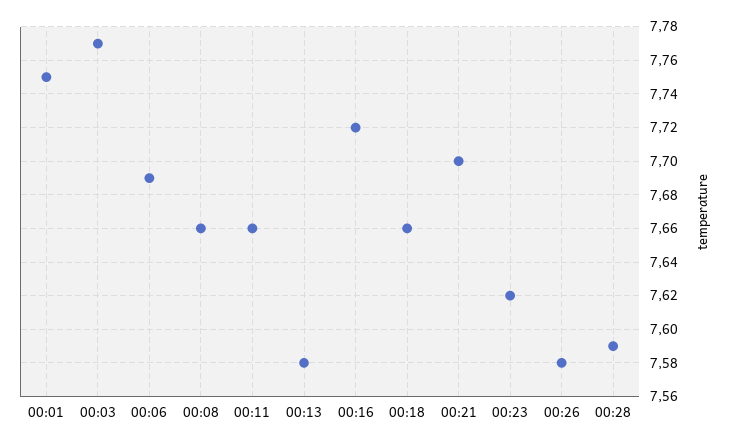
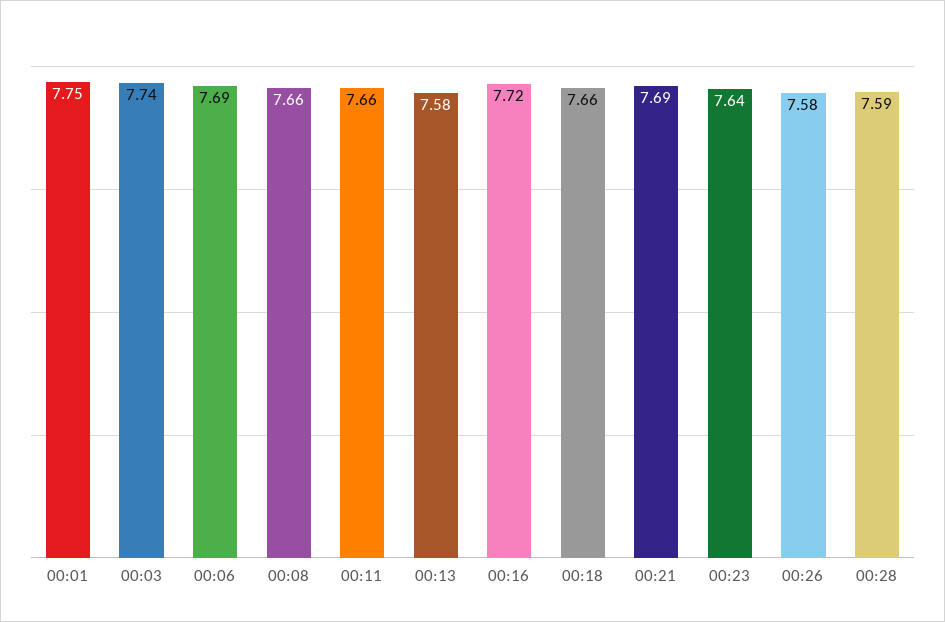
  {
    "00:01": 7.75,
-   "00:03": 7.77,
+   "00:03": 7.74,
    "00:06": 7.69,
    "00:08": 7.66,
    "00:11": 7.66,
    "00:13": 7.58,
    "00:16": 7.72,
    "00:18": 7.66,
-   "00:21": 7.7,
+   "00:21": 7.69,
-   "00:23": 7.62,
+   "00:23": 7.64,
    "00:26": 7.58,
    "00:28": 7.59
  }

